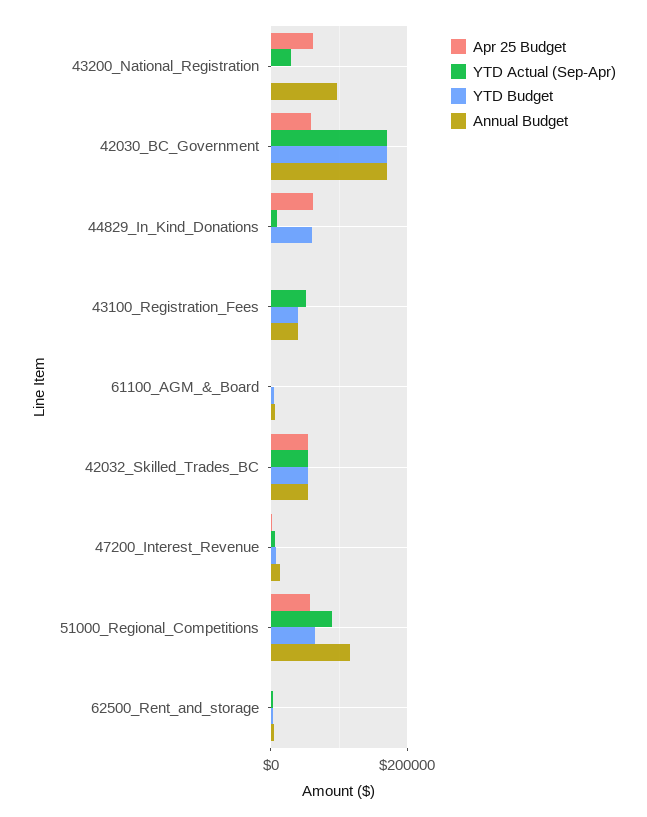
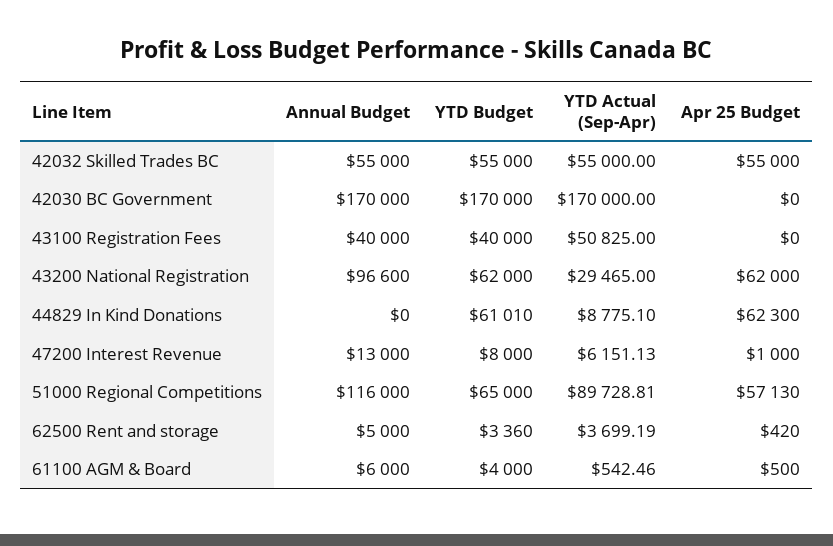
  {
    "Apr 25 Budget": {
      "43200_National_Registration": 62000,
-     "42030_BC_Government": 60000,
+     "42030_BC_Government": 0,
      "44829_In_Kind_Donations": 62300,
      "43100_Registration_Fees": 0,
      "61100_AGM_&_Board": 500,
      "42032_Skilled_Trades_BC": 55000,
      "47200_Interest_Revenue": 1000,
      "51000_Regional_Competitions": 57130,
      "62500_Rent_and_storage": 420
    },
    "YTD Actual (Sep-Apr)": {
      "43200_National_Registration": 29465,
      "42030_BC_Government": 170000,
      "44829_In_Kind_Donations": 8775.1,
      "43100_Registration_Fees": 50825,
      "61100_AGM_&_Board": 542.46,
      "42032_Skilled_Trades_BC": 55000,
      "47200_Interest_Revenue": 6151.13,
      "51000_Regional_Competitions": 89728.81,
      "62500_Rent_and_storage": 3699.19
    },
    "YTD Budget": {
-     "43200_National_Registration": 0,
+     "43200_National_Registration": 62000,
      "42030_BC_Government": 170000,
      "44829_In_Kind_Donations": 61010,
      "43100_Registration_Fees": 40000,
      "61100_AGM_&_Board": 4000,
      "42032_Skilled_Trades_BC": 55000,
      "47200_Interest_Revenue": 8000,
      "51000_Regional_Competitions": 65000,
      "62500_Rent_and_storage": 3360
    },
    "Annual Budget": {
      "43200_National_Registration": 96600,
      "42030_BC_Government": 170000,
      "44829_In_Kind_Donations": 0,
      "43100_Registration_Fees": 40000,
      "61100_AGM_&_Board": 6000,
      "42032_Skilled_Trades_BC": 55000,
      "47200_Interest_Revenue": 13000,
      "51000_Regional_Competitions": 116000,
      "62500_Rent_and_storage": 5000
    }
  }

